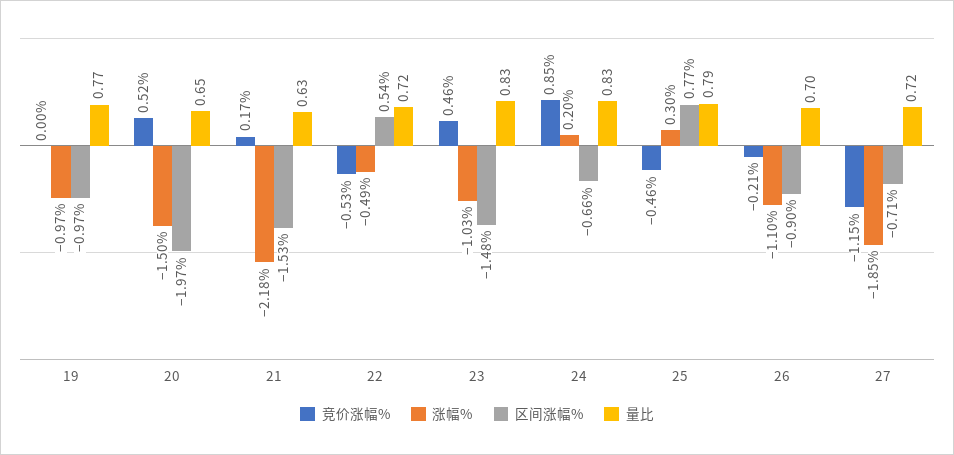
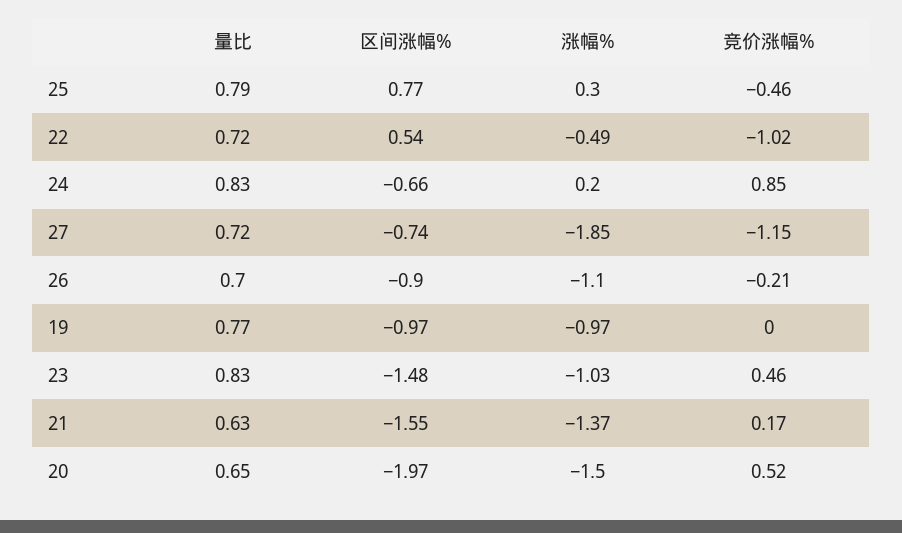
  {
    "竞价涨幅%": {
      "19": 0,
      "20": 0.52,
      "21": 0.17,
-     "22": -0.53,
+     "22": -1.02,
      "23": 0.46,
      "24": 0.85,
      "25": -0.46,
      "26": -0.21,
      "27": -1.15
    },
    "涨幅%": {
      "19": -0.97,
      "20": -1.5,
-     "21": -2.18,
+     "21": -1.37,
      "22": -0.49,
      "23": -1.03,
      "24": 0.2,
      "25": 0.3,
      "26": -1.1,
      "27": -1.85
    },
    "区间涨幅%": {
      "19": -0.97,
      "20": -1.97,
-     "21": -1.53,
+     "21": -1.55,
      "22": 0.54,
      "23": -1.48,
      "24": -0.66,
      "25": 0.77,
      "26": -0.9,
-     "27": -0.71
+     "27": -0.74
    },
    "量比": {
      "19": 0.77,
      "20": 0.65,
      "21": 0.63,
      "22": 0.72,
      "23": 0.83,
      "24": 0.83,
      "25": 0.79,
      "26": 0.7,
      "27": 0.72
    }
  }

